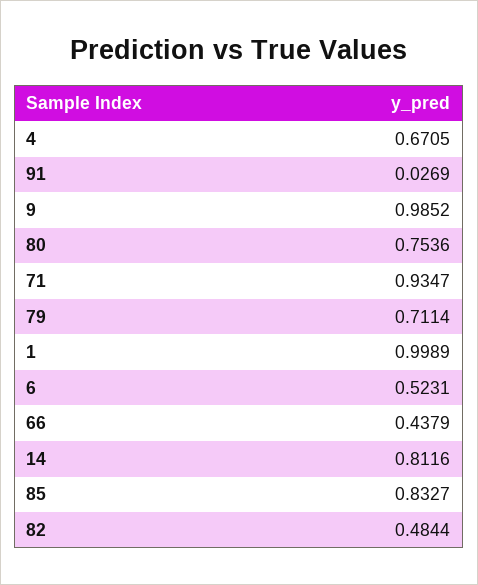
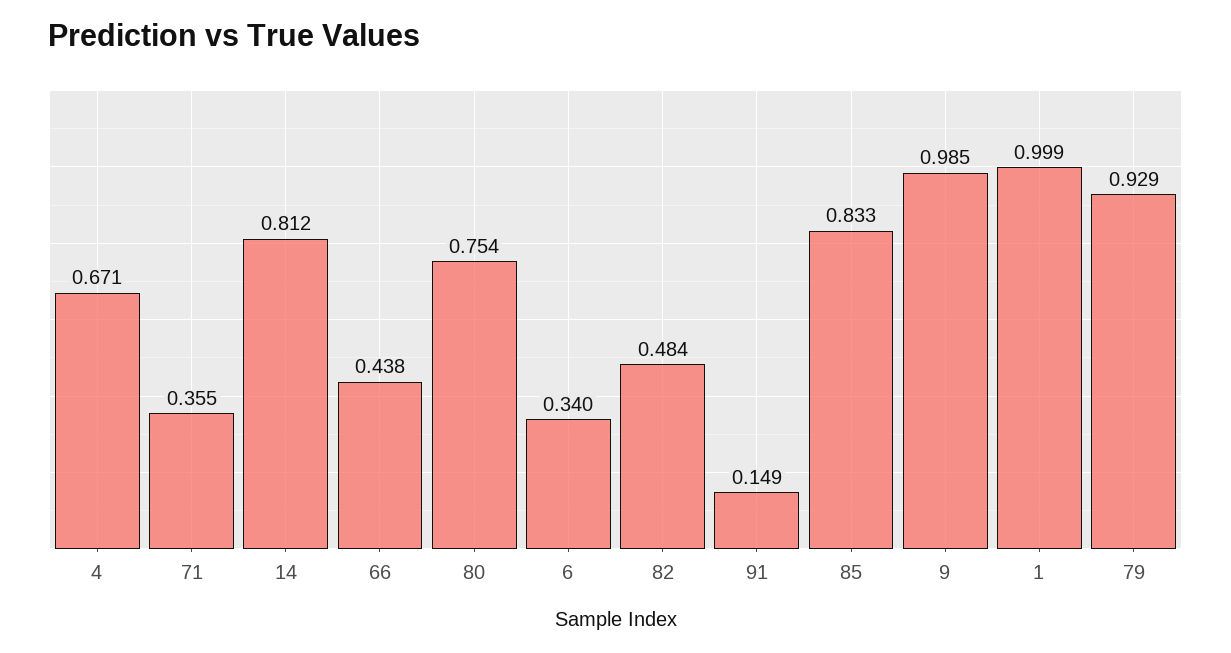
  {
    "4": 0.6705,
-   "91": 0.0269,
+   "91": 0.149,
    "9": 0.9852,
    "80": 0.7536,
-   "71": 0.9347,
+   "71": 0.355,
-   "79": 0.7114,
+   "79": 0.929,
    "1": 0.9989,
-   "6": 0.5231,
+   "6": 0.34,
    "66": 0.4379,
    "14": 0.8116,
    "85": 0.8327,
    "82": 0.4844
  }

